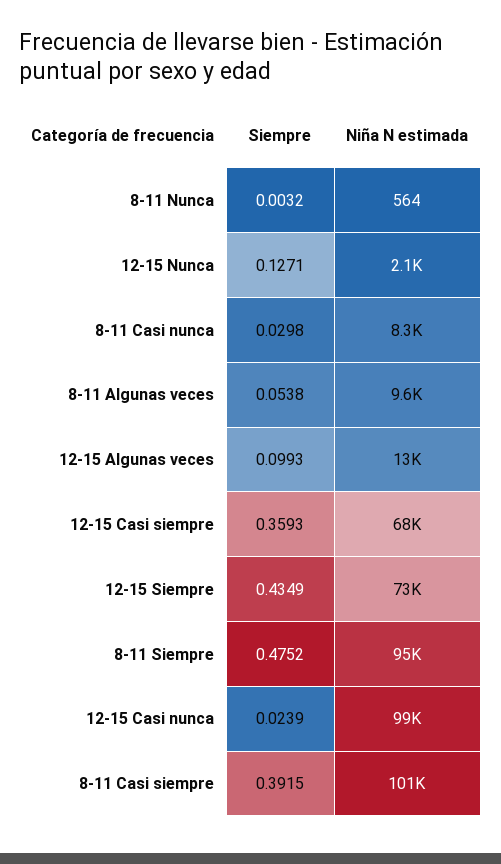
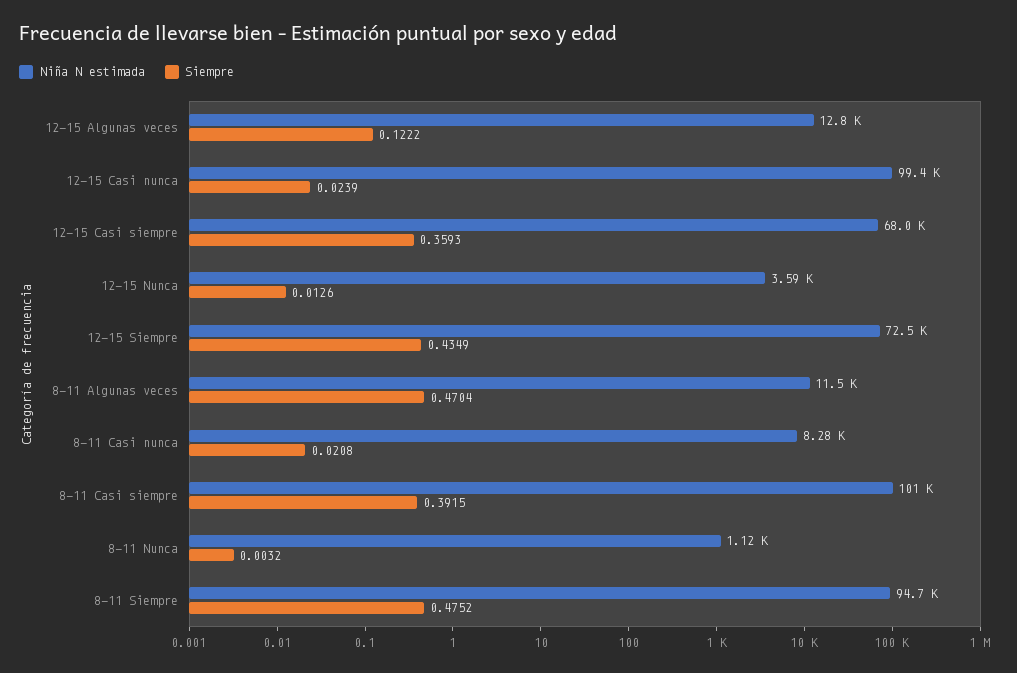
  {
    "Siempre": {
      "8-11 Nunca": 0.0032,
-     "12-15 Nunca": 0.1271,
+     "12-15 Nunca": 0.0126,
-     "8-11 Casi nunca": 0.0298,
+     "8-11 Casi nunca": 0.0208,
-     "8-11 Algunas veces": 0.0538,
+     "8-11 Algunas veces": 0.4704,
-     "12-15 Algunas veces": 0.0993,
+     "12-15 Algunas veces": 0.1222,
      "12-15 Casi siempre": 0.3593,
      "12-15 Siempre": 0.4349,
      "8-11 Siempre": 0.4752,
      "12-15 Casi nunca": 0.0239,
      "8-11 Casi siempre": 0.3915
    },
    "Niña N estimada": {
-     "8-11 Nunca": 564,
+     "8-11 Nunca": 1120,
-     "12-15 Nunca": 2100,
+     "12-15 Nunca": 3590,
      "8-11 Casi nunca": 8280,
-     "8-11 Algunas veces": 9600,
+     "8-11 Algunas veces": 11500,
      "12-15 Algunas veces": 12800,
      "12-15 Casi siempre": 68000,
      "12-15 Siempre": 72500,
      "8-11 Siempre": 94700,
      "12-15 Casi nunca": 99400,
      "8-11 Casi siempre": 101000
    }
  }

